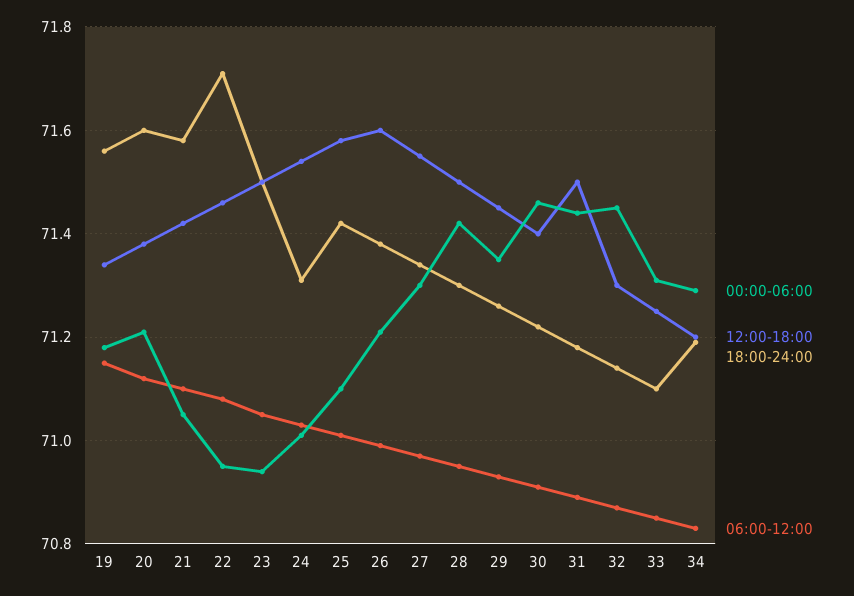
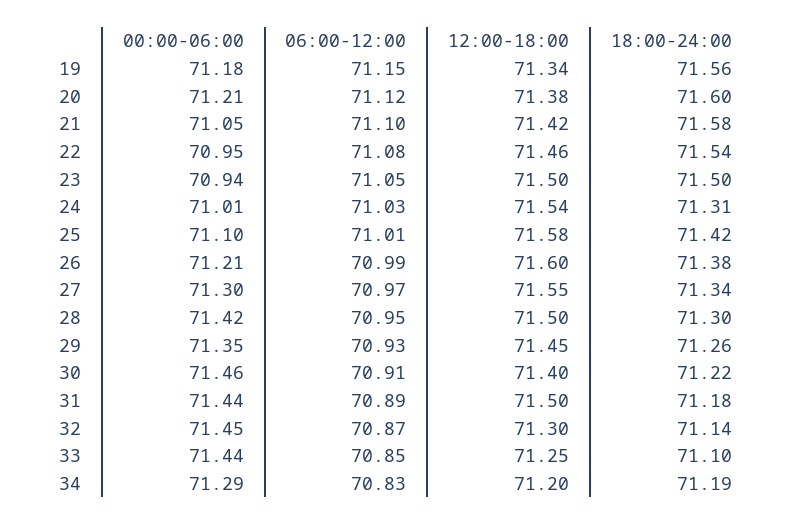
  {
    "00:00-06:00": {
      "19": 71.18,
      "20": 71.21,
      "21": 71.05,
      "22": 70.95,
      "23": 70.94,
      "24": 71.01,
      "25": 71.1,
      "26": 71.21,
      "27": 71.3,
      "28": 71.42,
      "29": 71.35,
      "30": 71.46,
      "31": 71.44,
      "32": 71.45,
-     "33": 71.3,
+     "33": 71.44,
      "34": 71.29
    },
    "12:00-18:00": {
      "19": 71.34,
      "20": 71.38,
      "21": 71.42,
      "22": 71.46,
      "23": 71.5,
      "24": 71.54,
      "25": 71.58,
      "26": 71.6,
      "27": 71.55,
      "28": 71.5,
      "29": 71.45,
      "30": 71.4,
      "31": 71.5,
      "32": 71.3,
      "33": 71.25,
      "34": 71.2
    },
    "18:00-24:00": {
      "19": 71.56,
      "20": 71.6,
      "21": 71.58,
-     "22": 71.7,
+     "22": 71.54,
      "23": 71.5,
      "24": 71.31,
      "25": 71.42,
      "26": 71.38,
      "27": 71.34,
      "28": 71.3,
      "29": 71.26,
      "30": 71.22,
      "31": 71.18,
      "32": 71.14,
      "33": 71.1,
      "34": 71.19
    },
    "06:00-12:00": {
      "19": 71.15,
      "20": 71.12,
      "21": 71.1,
      "22": 71.08,
      "23": 71.05,
      "24": 71.03,
      "25": 71.01,
      "26": 70.99,
      "27": 70.97,
      "28": 70.95,
      "29": 70.93,
      "30": 70.91,
      "31": 70.89,
      "32": 70.87,
      "33": 70.85,
      "34": 70.83
    }
  }

